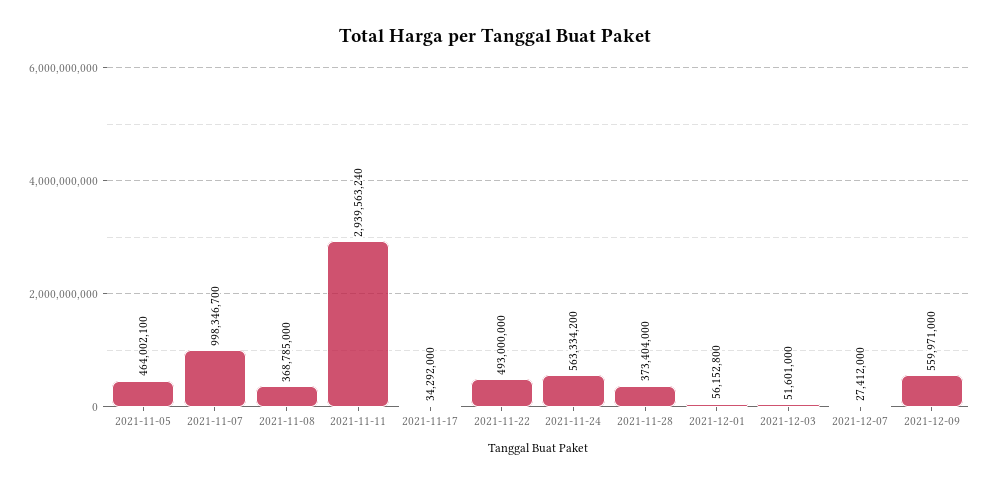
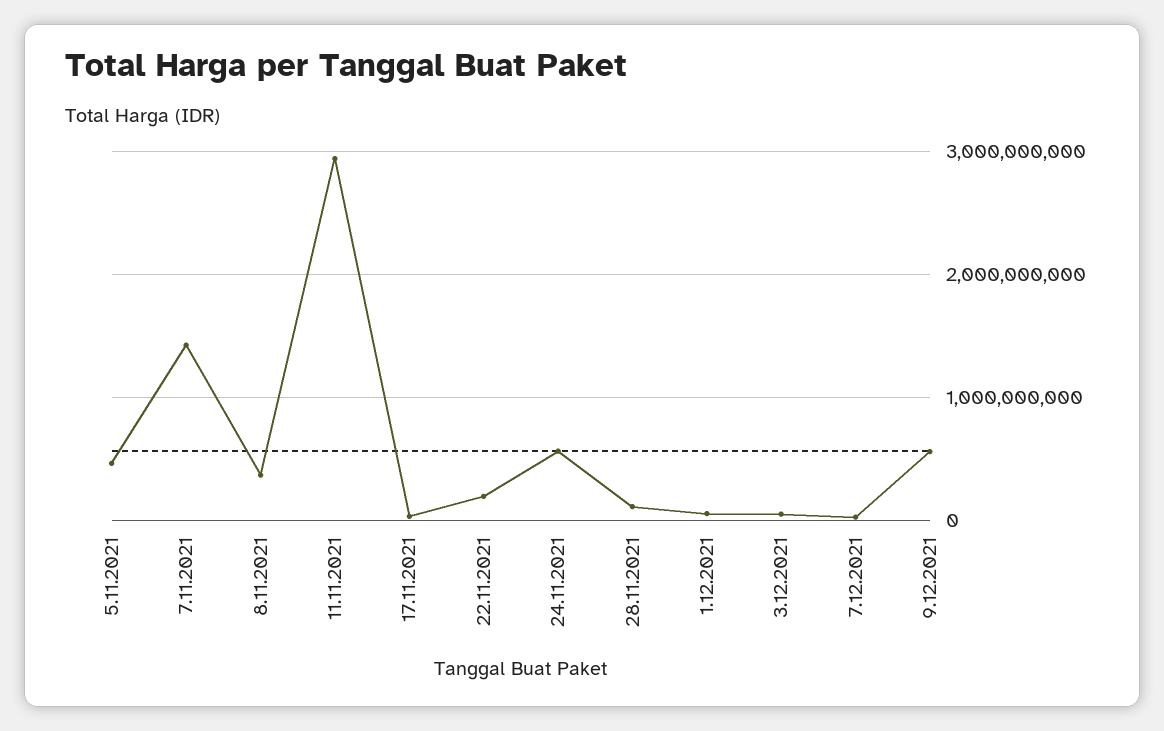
  {
    "2021-11-05": 464002100,
-   "2021-11-07": 998346700,
+   "2021-11-07": 1400000000,
    "2021-11-08": 368785000,
    "2021-11-11": 2939563240,
    "2021-11-17": 34292000,
-   "2021-11-22": 493000000,
+   "2021-11-22": 200000000,
    "2021-11-24": 563334200,
-   "2021-11-28": 373404000,
+   "2021-11-28": 100000000,
    "2021-12-01": 56152800,
    "2021-12-03": 51601000,
    "2021-12-07": 27412000,
    "2021-12-09": 559971000
  }

